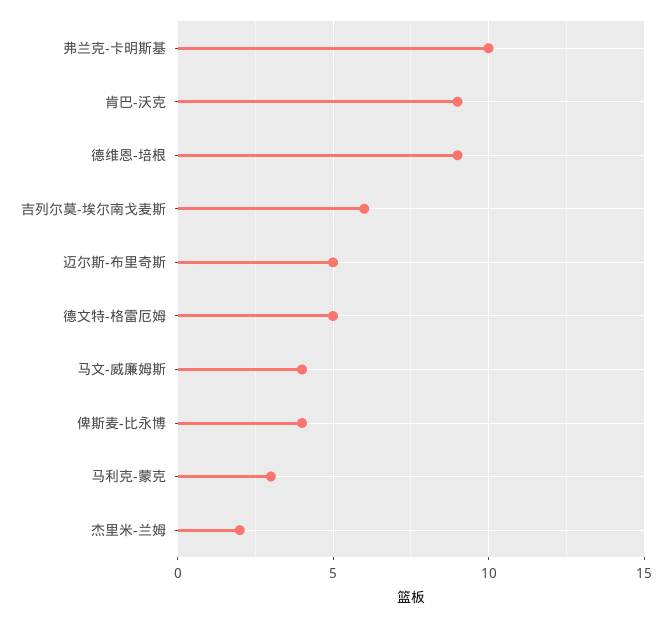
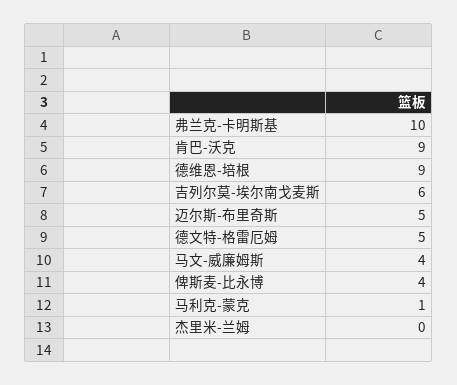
  {
    "弗兰克-卡明斯基": 10,
    "肯巴-沃克": 9,
    "德维恩-培根": 9,
    "吉列尔莫-埃尔南戈麦斯": 6,
    "迈尔斯-布里奇斯": 5,
    "德文特-格雷厄姆": 5,
    "马文-威廉姆斯": 4,
    "俾斯麦-比永博": 4,
-   "马利克-蒙克": 3,
+   "马利克-蒙克": 1,
-   "杰里米-兰姆": 2
+   "杰里米-兰姆": 0
  }

